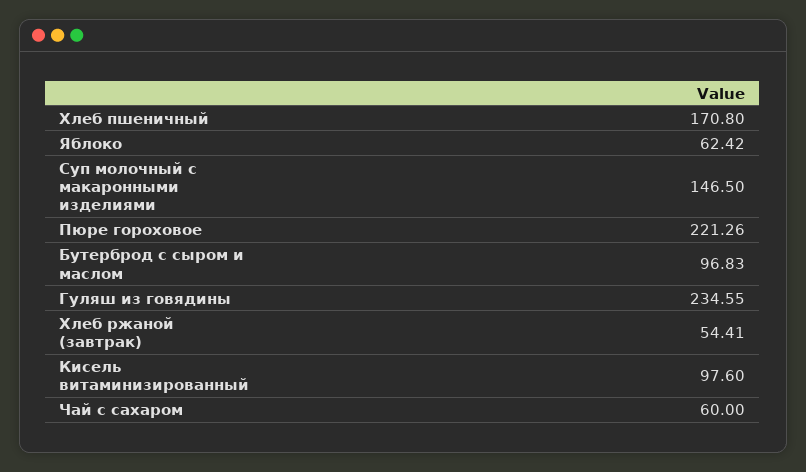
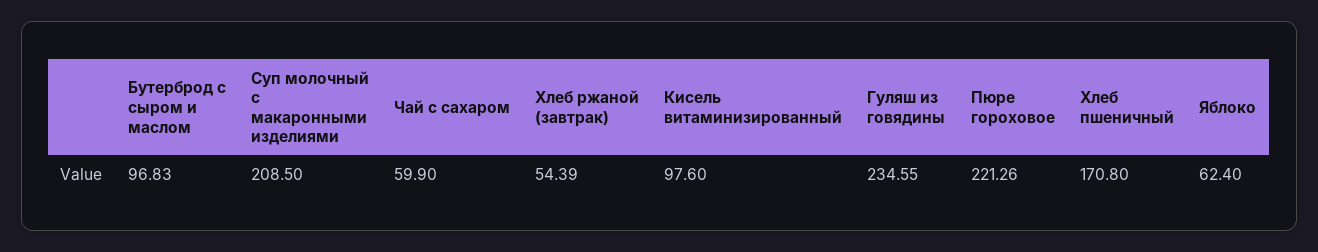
  {
    "Хлеб пшеничный": 170.8,
-   "Яблоко": 62.42,
+   "Яблоко": 62.4,
-   "Суп молочный с макаронными изделиями": 146.5,
+   "Суп молочный с макаронными изделиями": 208.5,
    "Пюре гороховое": 221.26,
    "Бутерброд с сыром и маслом": 96.83,
    "Гуляш из говядины": 234.55,
-   "Хлеб ржаной (завтрак)": 54.41,
+   "Хлеб ржаной (завтрак)": 54.39,
    "Кисель витаминизированный": 97.6,
-   "Чай с сахаром": 60
+   "Чай с сахаром": 59.9
  }

